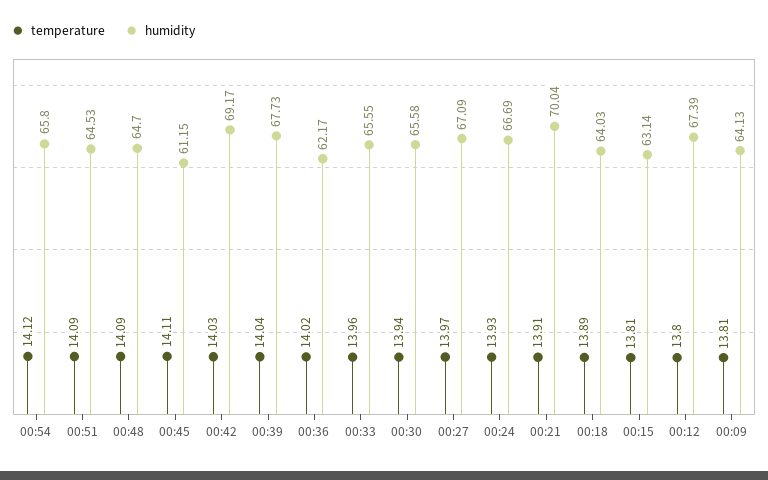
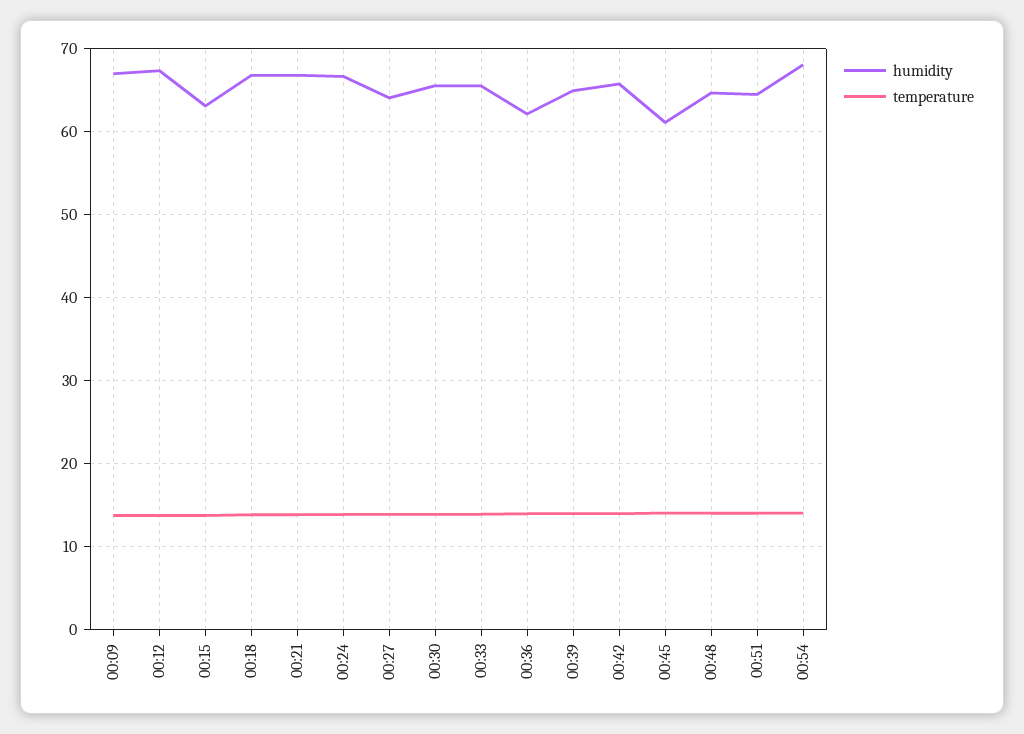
  {
    "temperature": {
      "00:54": 14.12,
      "00:51": 14.09,
      "00:48": 14.09,
      "00:45": 14.11,
      "00:42": 14.03,
      "00:39": 14.04,
      "00:36": 14.02,
      "00:33": 13.96,
      "00:30": 13.94,
      "00:27": 13.97,
      "00:24": 13.93,
      "00:21": 13.91,
      "00:18": 13.89,
      "00:15": 13.81,
      "00:12": 13.8,
      "00:09": 13.81
    },
    "humidity": {
-     "00:54": 65.8,
+     "00:54": 68,
      "00:51": 64.53,
      "00:48": 64.7,
      "00:45": 61.15,
-     "00:42": 69.17,
+     "00:42": 66,
-     "00:39": 67.73,
+     "00:39": 65,
      "00:36": 62.17,
      "00:33": 65.55,
      "00:30": 65.58,
-     "00:27": 67.09,
+     "00:27": 64,
      "00:24": 66.69,
-     "00:21": 70.04,
+     "00:21": 67,
-     "00:18": 64.03,
+     "00:18": 67,
      "00:15": 63.14,
      "00:12": 67.39,
-     "00:09": 64.13
+     "00:09": 67
    }
  }

